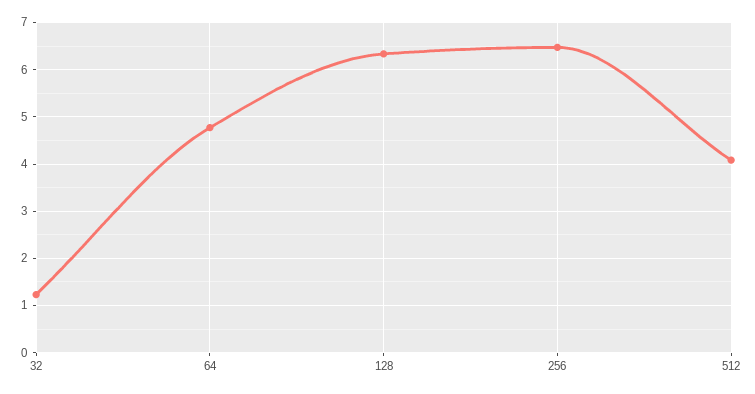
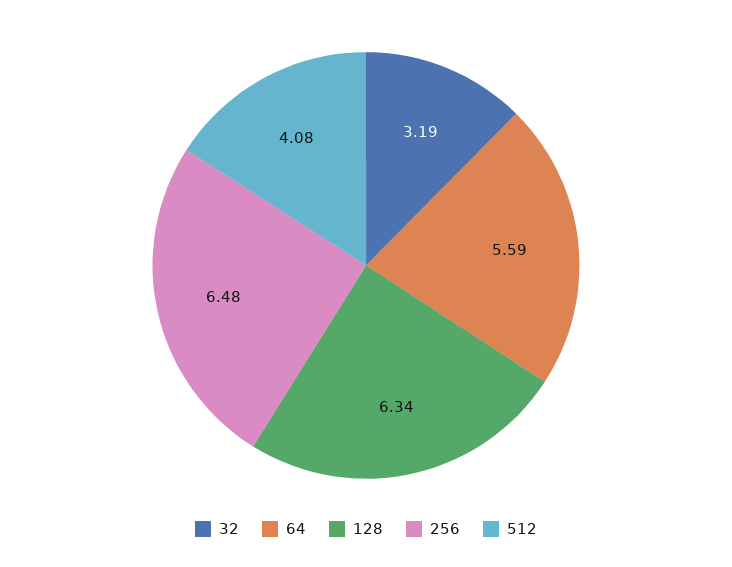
  {
-   "32": 1.2,
+   "32": 3.19,
-   "64": 4.8,
+   "64": 5.59,
    "128": 6.34,
    "256": 6.48,
    "512": 4.08
  }

